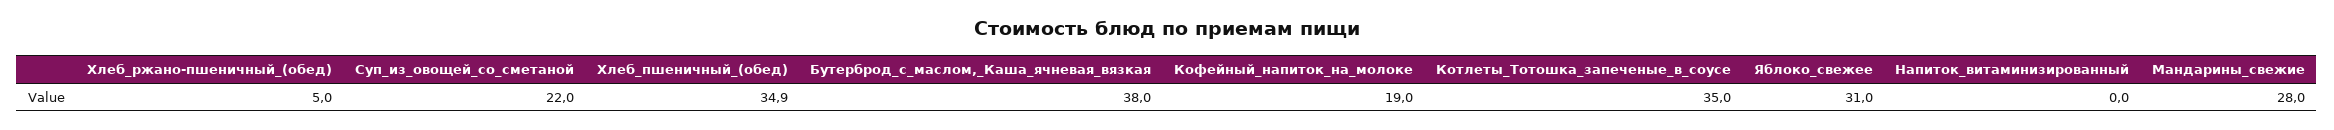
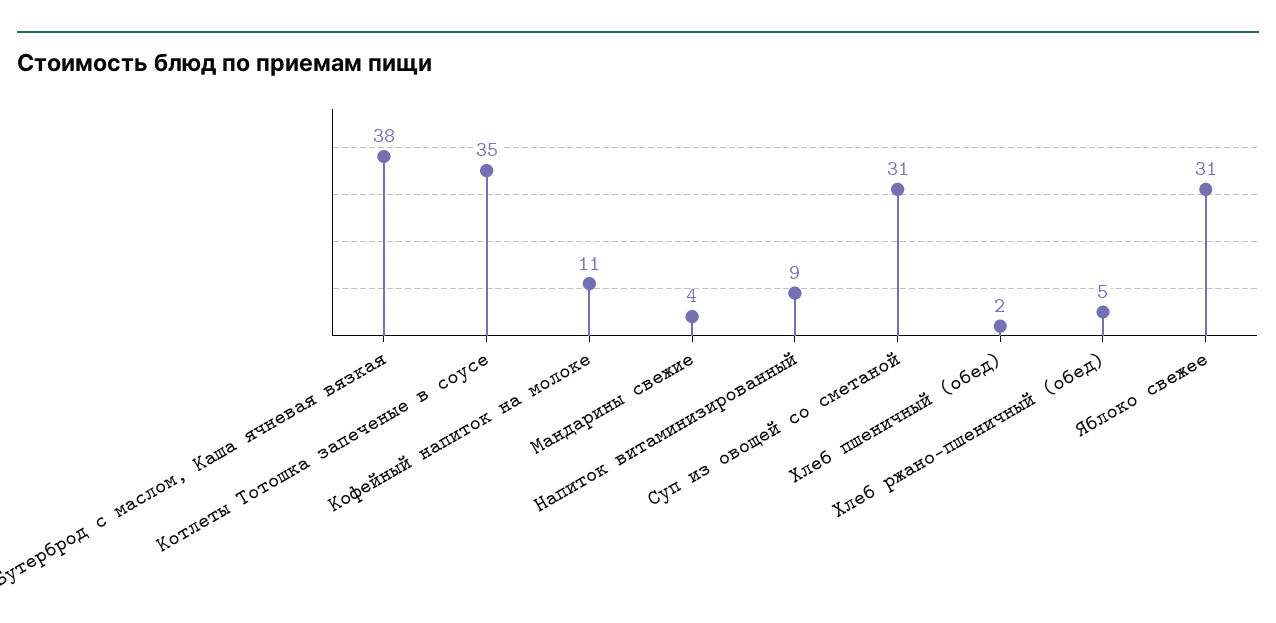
  {
    "Хлеб_ржано-пшеничный_(обед)": 5,
-   "Суп_из_овощей_со_сметаной": 22,
+   "Суп_из_овощей_со_сметаной": 31,
-   "Хлеб_пшеничный_(обед)": 34.9,
+   "Хлеб_пшеничный_(обед)": 2,
    "Бутерброд_с_маслом,_Каша_ячневая_вязкая": 38,
-   "Кофейный_напиток_на_молоке": 19,
+   "Кофейный_напиток_на_молоке": 11,
    "Котлеты_Тотошка_запеченые_в_соусе": 35,
    "Яблоко_свежее": 31,
-   "Напиток_витаминизированный": 0,
+   "Напиток_витаминизированный": 9,
-   "Мандарины_свежие": 28
+   "Мандарины_свежие": 4
  }

